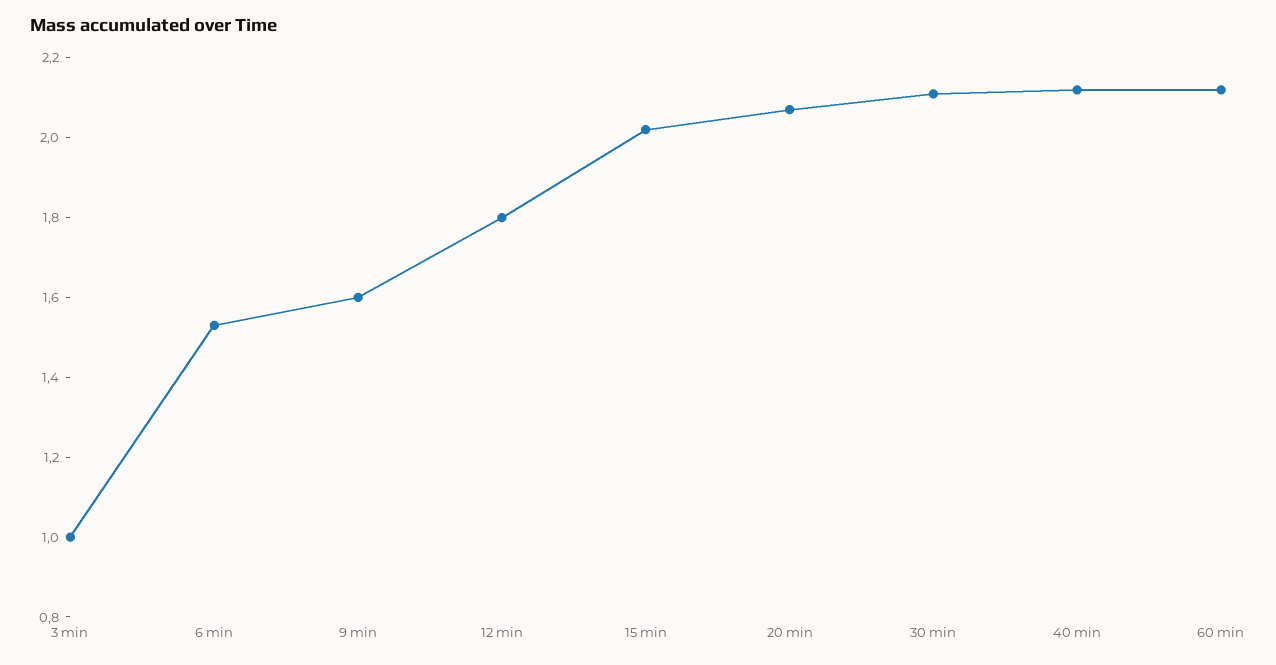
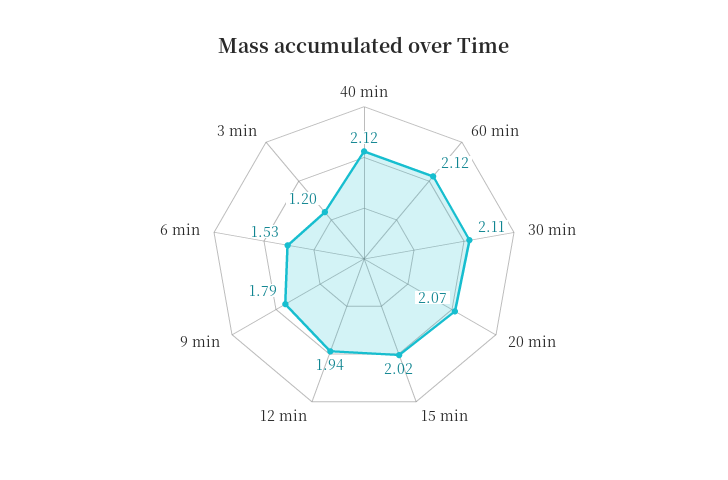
  {
-   "3 min": 1,
+   "3 min": 1.2,
    "6 min": 1.53,
-   "9 min": 1.6,
+   "9 min": 1.79,
-   "12 min": 1.8,
+   "12 min": 1.94,
    "15 min": 2.02,
    "20 min": 2.07,
    "30 min": 2.11,
    "40 min": 2.12,
    "60 min": 2.12
  }

